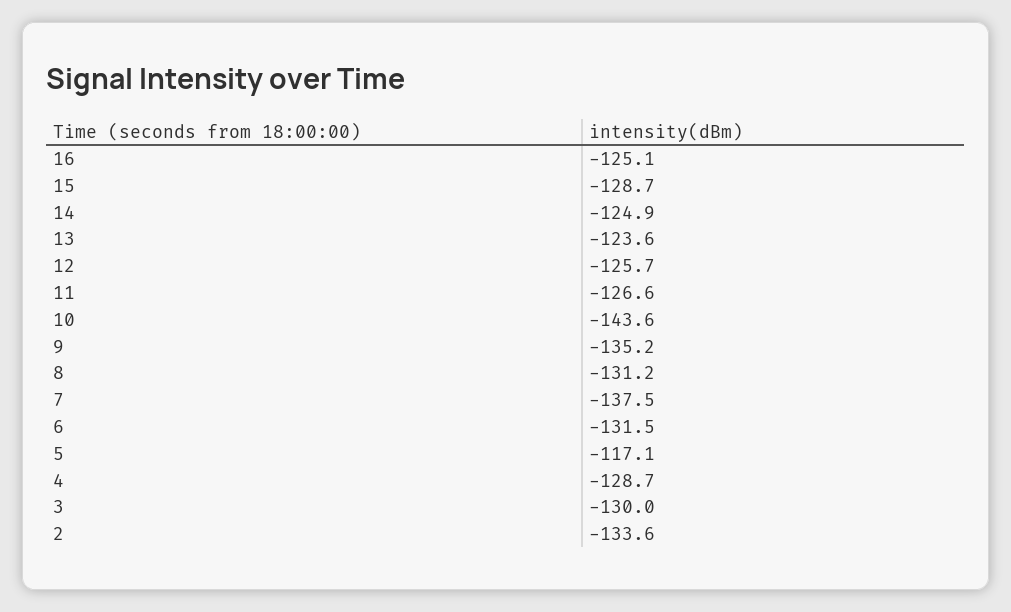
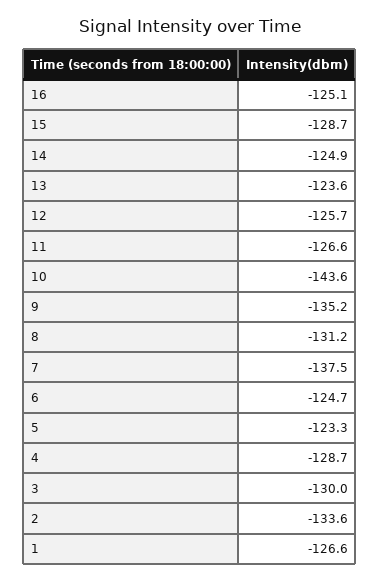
  {
    "16": -125.1,
    "15": -128.7,
    "14": -124.9,
    "13": -123.6,
    "12": -125.7,
    "11": -126.6,
    "10": -143.6,
    "9": -135.2,
    "8": -131.2,
    "7": -137.5,
-   "6": -131.5,
+   "6": -124.7,
-   "5": -117.1,
+   "5": -123.3,
    "4": -128.7,
    "3": -130,
-   "2": -133.6
+   "2": -133.6,
+   "1": -126.6
  }

